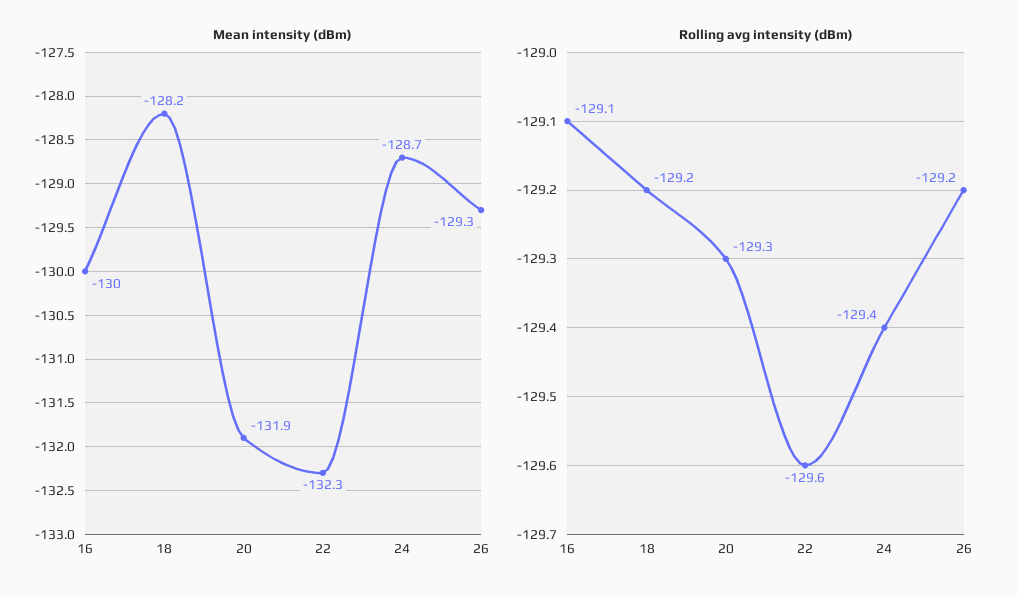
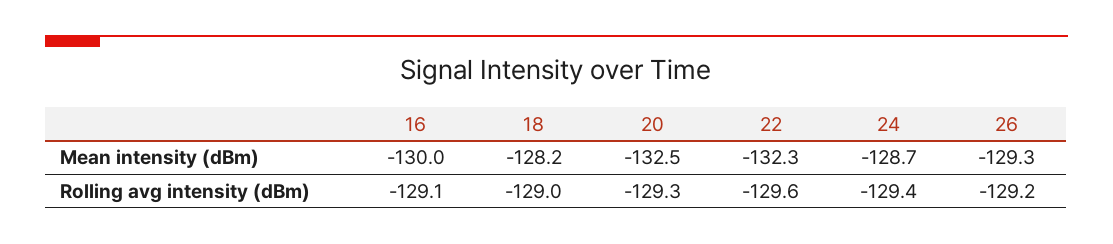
  {
    "Mean intensity (dBm)": {
      "16": -130,
      "18": -128.2,
-     "20": -131.9,
+     "20": -132.5,
      "22": -132.3,
      "24": -128.7,
      "26": -129.3
    },
    "Rolling avg intensity (dBm)": {
      "16": -129.1,
-     "18": -129.2,
+     "18": -129,
      "20": -129.3,
      "22": -129.6,
      "24": -129.4,
      "26": -129.2
    }
  }

